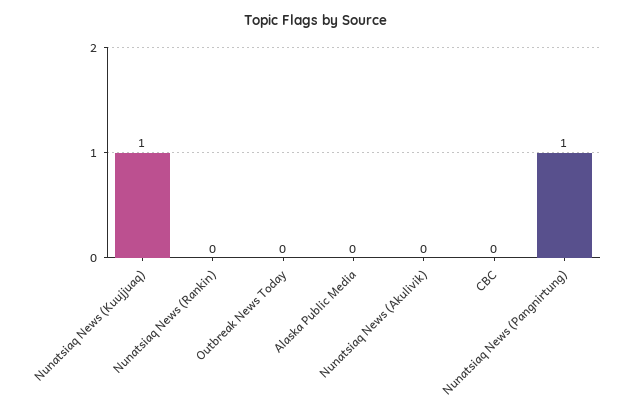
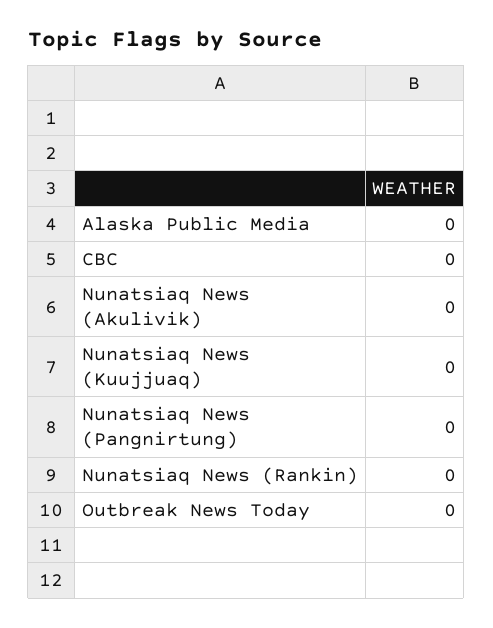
  {
-   "Nunatsiaq News (Kuujjuaq)": 1,
+   "Nunatsiaq News (Kuujjuaq)": 0,
    "Nunatsiaq News (Rankin)": 0,
    "Outbreak News Today": 0,
    "Alaska Public Media": 0,
    "Nunatsiaq News (Akulivik)": 0,
    "CBC": 0,
-   "Nunatsiaq News (Pangnirtung)": 1
+   "Nunatsiaq News (Pangnirtung)": 0
  }

